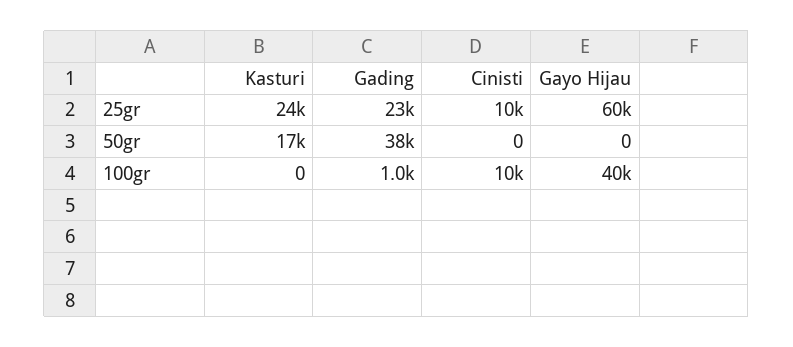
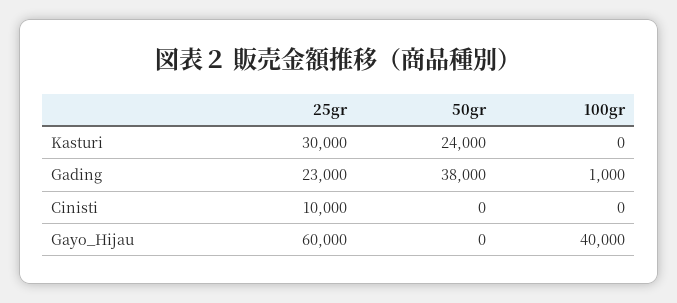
  {
    "Kasturi": {
-     "25gr": 24000,
+     "25gr": 30000,
-     "50gr": 17000,
+     "50gr": 24000,
      "100gr": 0
    },
    "Gading": {
      "25gr": 23000,
      "50gr": 38000,
      "100gr": 1000
    },
    "Cinisti": {
      "25gr": 10000,
      "50gr": 0,
-     "100gr": 10000
+     "100gr": 0
    },
    "Gayo Hijau": {
      "25gr": 60000,
      "50gr": 0,
      "100gr": 40000
    }
  }

